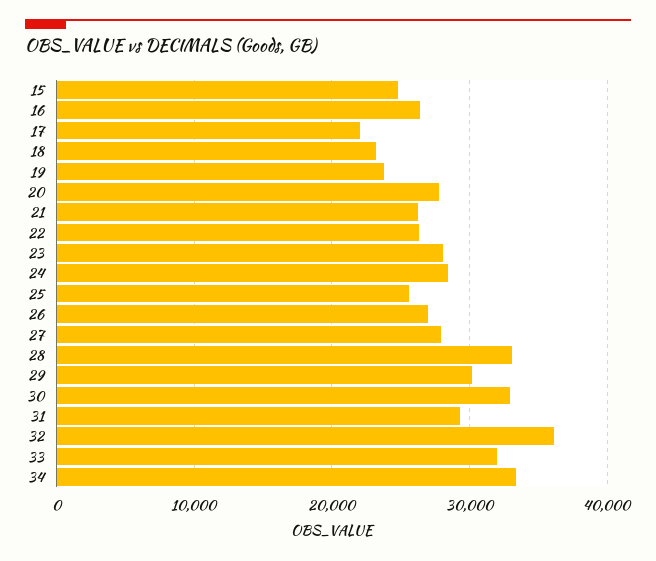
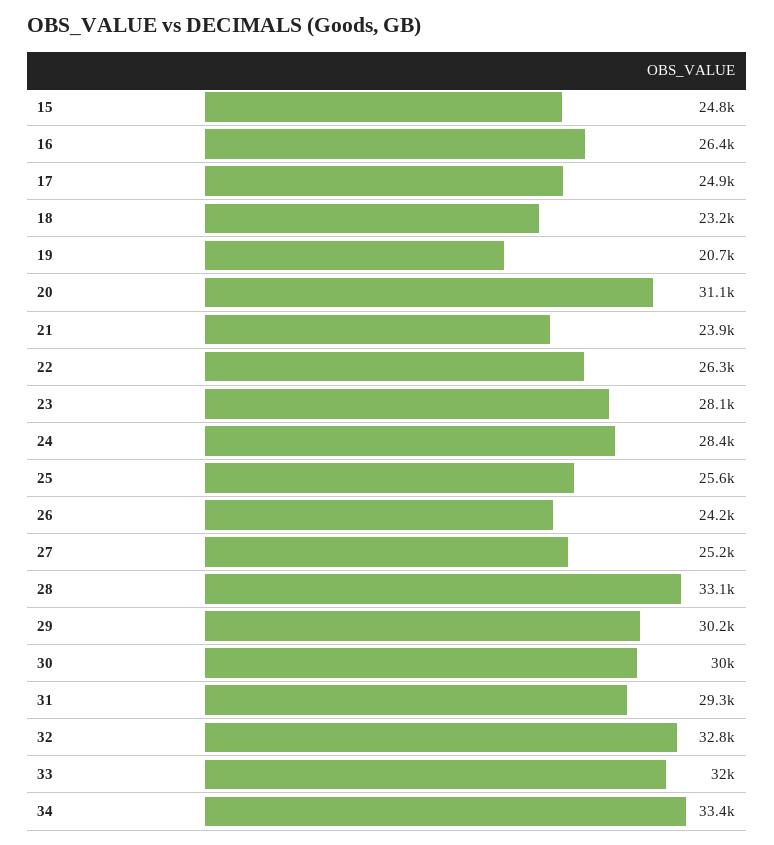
  {
    "15": 24800,
    "16": 26400,
-   "17": 22000,
+   "17": 24900,
    "18": 23200,
-   "19": 24000,
+   "19": 20700,
-   "20": 28000,
+   "20": 31100,
-   "21": 26000,
+   "21": 23900,
    "22": 26300,
    "23": 28100,
    "24": 28400,
    "25": 25600,
-   "26": 27000,
+   "26": 24200,
-   "27": 28000,
+   "27": 25200,
    "28": 33100,
    "29": 30200,
-   "30": 33000,
+   "30": 30000,
    "31": 29300,
-   "32": 36000,
+   "32": 32800,
    "33": 32000,
    "34": 33400
  }

